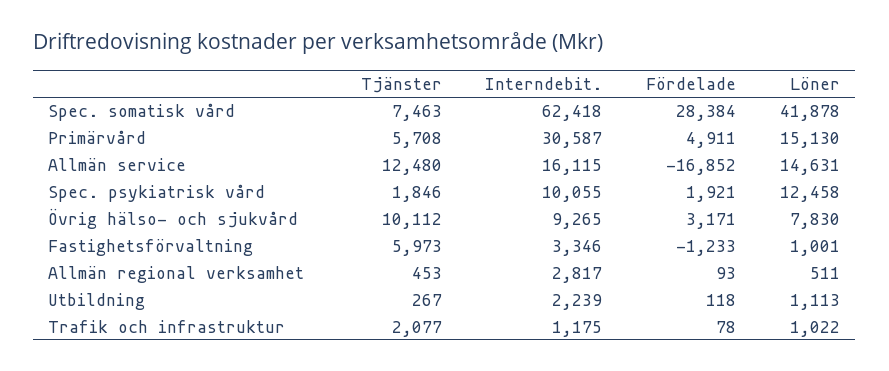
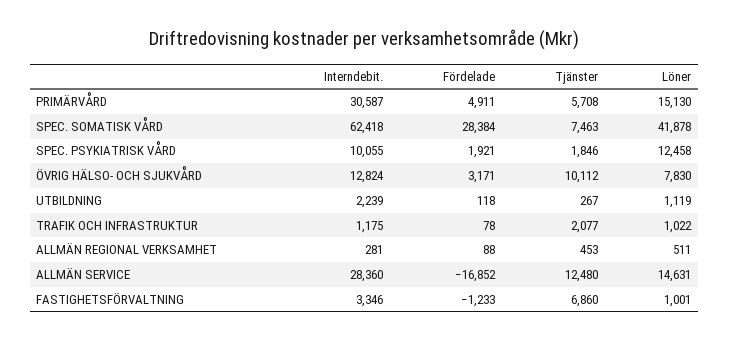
  {
    "Tjänster": {
      "Spec. somatisk vård": 7463,
      "Primärvård": 5708,
      "Allmän service": 12480,
      "Spec. psykiatrisk vård": 1846,
      "Övrig hälso- och sjukvård": 10112,
-     "Fastighetsförvaltning": 5973,
+     "Fastighetsförvaltning": 6860,
      "Allmän regional verksamhet": 453,
      "Utbildning": 267,
      "Trafik och infrastruktur": 2077
    },
    "Interndebit.": {
      "Spec. somatisk vård": 62418,
      "Primärvård": 30587,
-     "Allmän service": 16115,
+     "Allmän service": 28360,
      "Spec. psykiatrisk vård": 10055,
-     "Övrig hälso- och sjukvård": 9265,
+     "Övrig hälso- och sjukvård": 12824,
      "Fastighetsförvaltning": 3346,
-     "Allmän regional verksamhet": 2817,
+     "Allmän regional verksamhet": 281,
      "Utbildning": 2239,
      "Trafik och infrastruktur": 1175
    },
    "Fördelade": {
      "Spec. somatisk vård": 28384,
      "Primärvård": 4911,
      "Allmän service": -16852,
      "Spec. psykiatrisk vård": 1921,
      "Övrig hälso- och sjukvård": 3171,
      "Fastighetsförvaltning": -1233,
-     "Allmän regional verksamhet": 93,
+     "Allmän regional verksamhet": 88,
      "Utbildning": 118,
      "Trafik och infrastruktur": 78
    },
    "Löner": {
      "Spec. somatisk vård": 41878,
      "Primärvård": 15130,
      "Allmän service": 14631,
      "Spec. psykiatrisk vård": 12458,
      "Övrig hälso- och sjukvård": 7830,
      "Fastighetsförvaltning": 1001,
      "Allmän regional verksamhet": 511,
-     "Utbildning": 1113,
+     "Utbildning": 1119,
      "Trafik och infrastruktur": 1022
    }
  }

